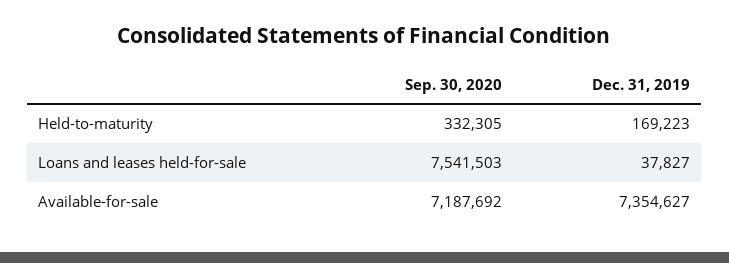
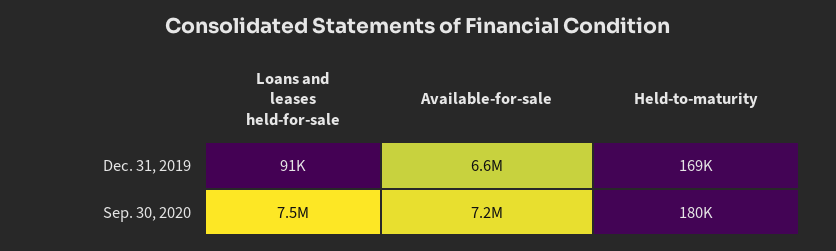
  {
    "Sep. 30, 2020": {
-     "Held-to-maturity": 332305,
+     "Held-to-maturity": 180000,
      "Loans and leases held-for-sale": 7541503,
      "Available-for-sale": 7187692
    },
    "Dec. 31, 2019": {
      "Held-to-maturity": 169223,
-     "Loans and leases held-for-sale": 37827,
+     "Loans and leases held-for-sale": 91000,
-     "Available-for-sale": 7354627
+     "Available-for-sale": 6600000
    }
  }

